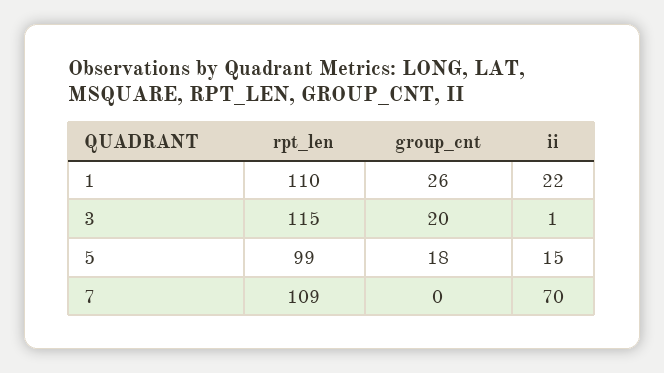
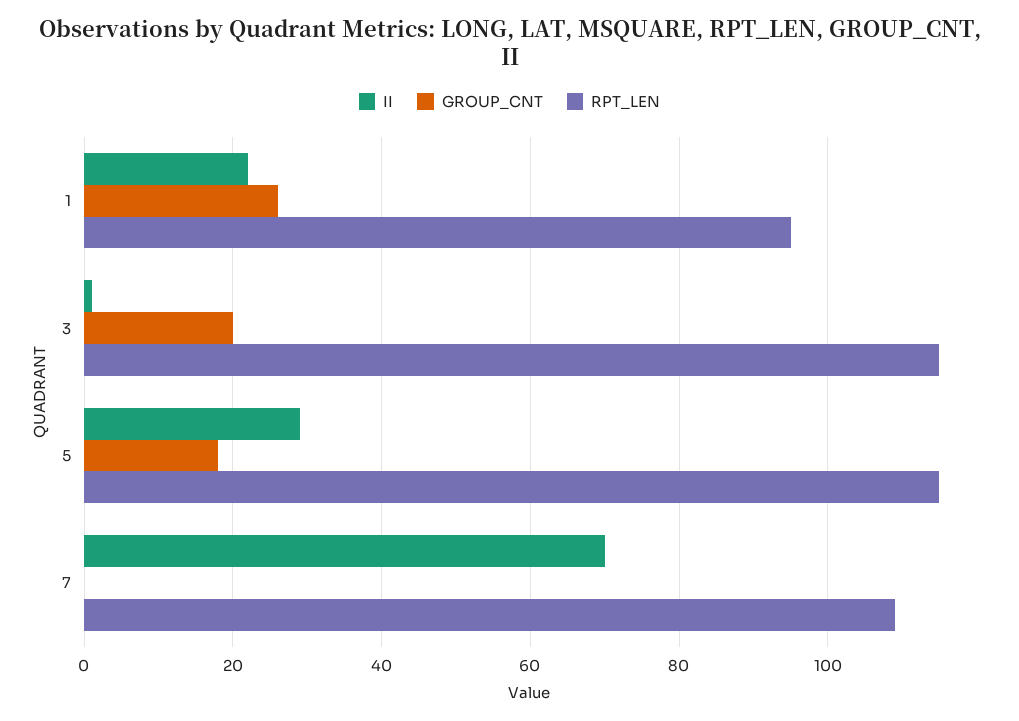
  {
    "rpt_len": {
-     "1": 110,
+     "1": 95,
      "3": 115,
-     "5": 99,
+     "5": 115,
      "7": 109
    },
    "group_cnt": {
      "1": 26,
      "3": 20,
      "5": 18,
      "7": 0
    },
    "ii": {
      "1": 22,
      "3": 1,
-     "5": 15,
+     "5": 30,
      "7": 70
    }
  }

